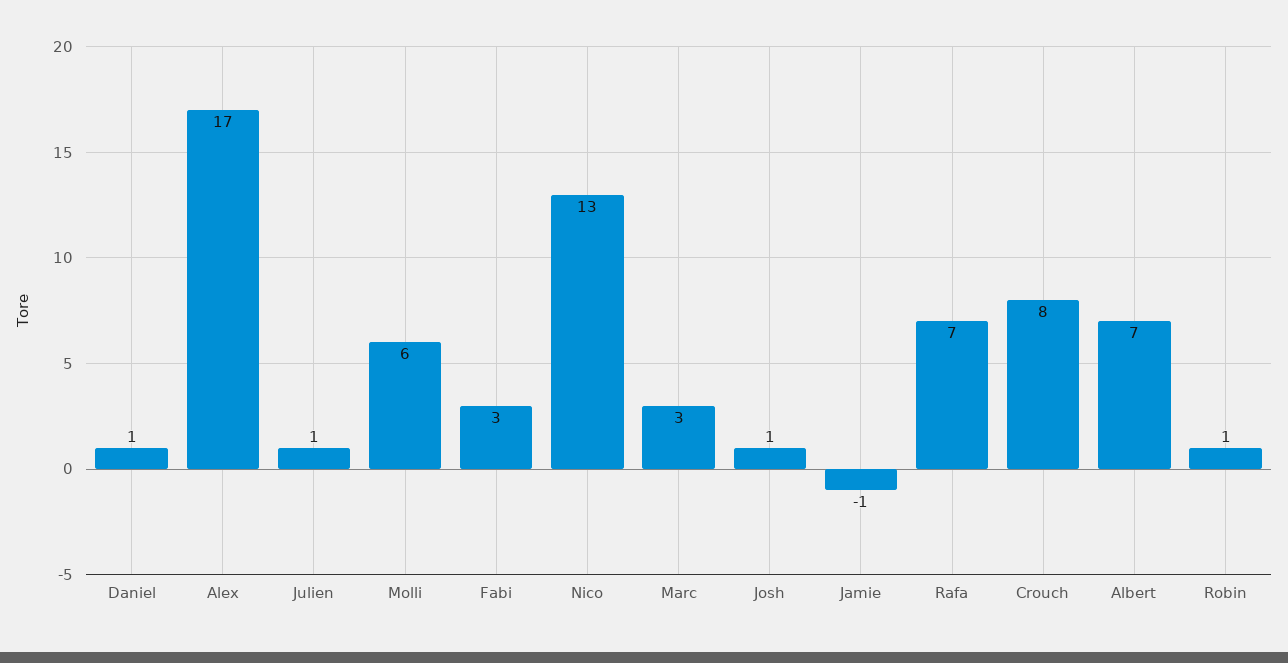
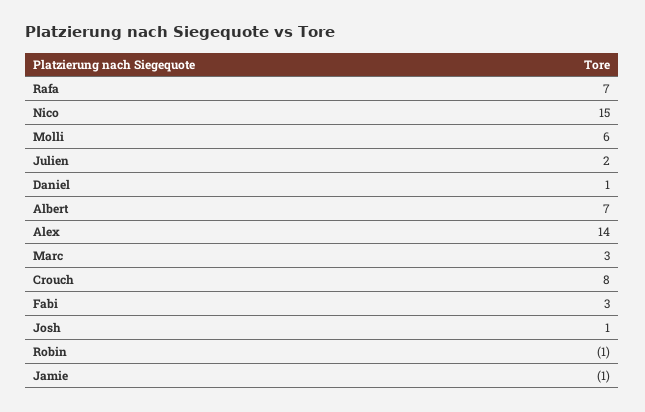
  {
    "Daniel": 1,
-   "Alex": 17,
+   "Alex": 14,
-   "Julien": 1,
+   "Julien": 2,
    "Molli": 6,
    "Fabi": 3,
-   "Nico": 13,
+   "Nico": 15,
    "Marc": 3,
    "Josh": 1,
    "Jamie": -1,
    "Rafa": 7,
    "Crouch": 8,
    "Albert": 7,
-   "Robin": 1
+   "Robin": -1
  }

